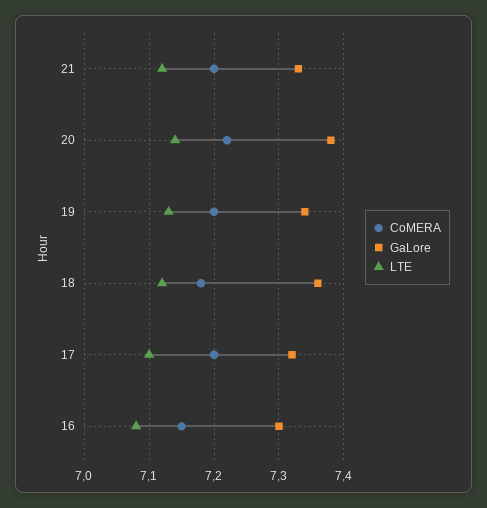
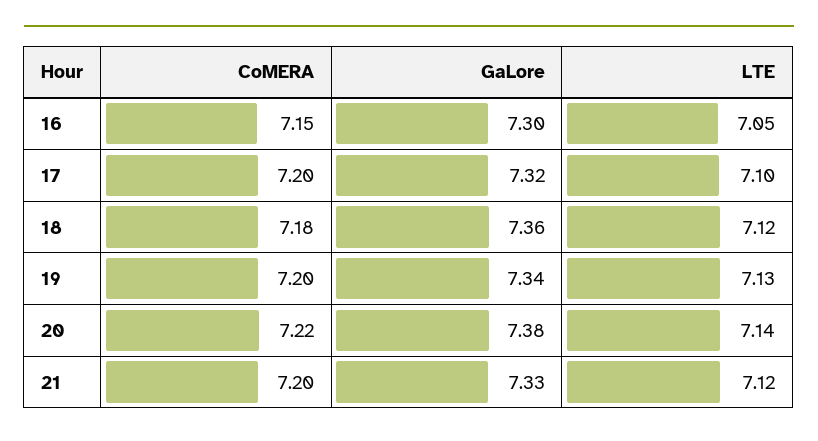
  {
    "CoMERA": {
      "21": 7.2,
      "20": 7.22,
      "19": 7.2,
      "18": 7.18,
      "17": 7.2,
      "16": 7.15
    },
    "GaLore": {
      "21": 7.33,
      "20": 7.38,
      "19": 7.34,
      "18": 7.36,
      "17": 7.32,
      "16": 7.3
    },
    "LTE": {
      "21": 7.12,
      "20": 7.14,
      "19": 7.13,
      "18": 7.12,
      "17": 7.1,
-     "16": 7.08
+     "16": 7.05
    }
  }

